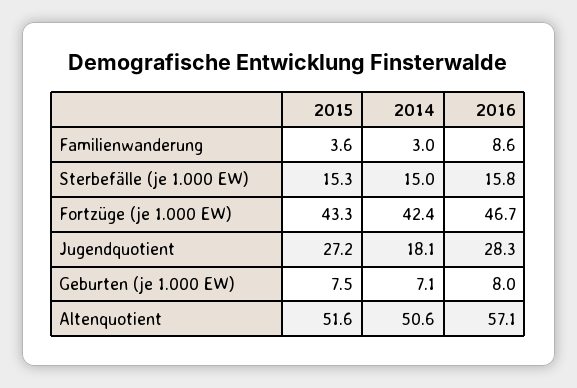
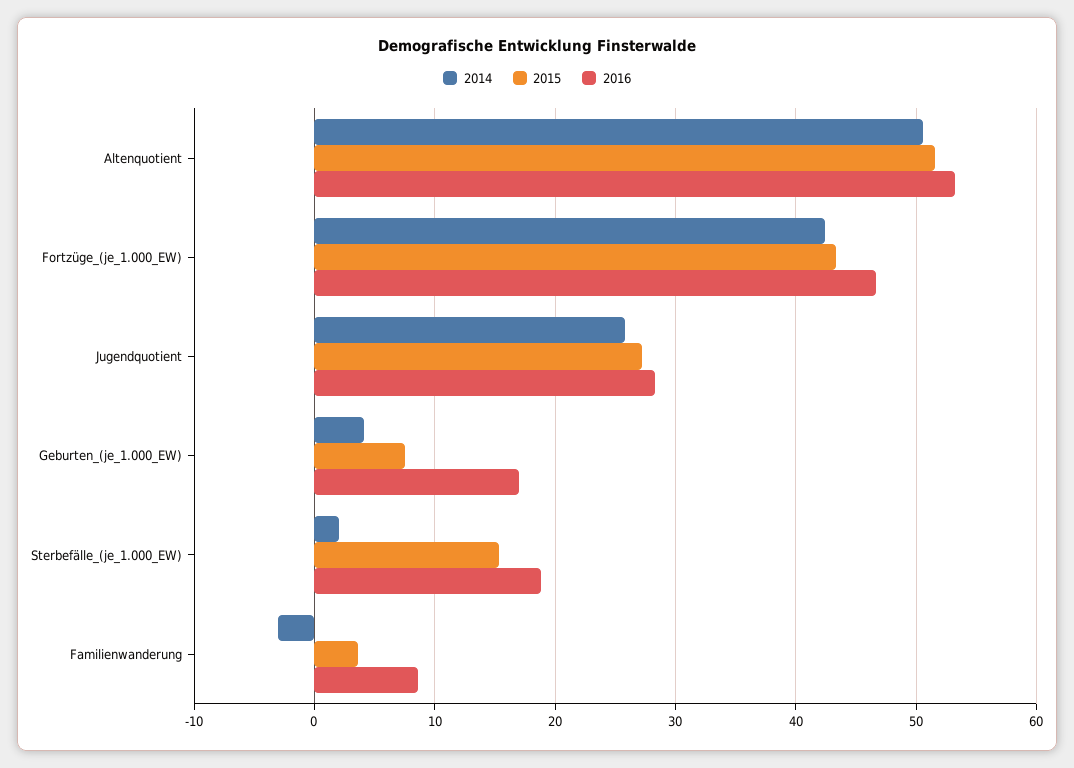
  {
    "2015": {
      "Familienwanderung": 3.6,
      "Sterbefälle (je 1.000 EW)": 15.3,
      "Fortzüge (je 1.000 EW)": 43.3,
      "Jugendquotient": 27.2,
      "Geburten (je 1.000 EW)": 7.5,
      "Altenquotient": 51.6
    },
    "2014": {
-     "Familienwanderung": 3,
+     "Familienwanderung": -3,
-     "Sterbefälle (je 1.000 EW)": 15,
+     "Sterbefälle (je 1.000 EW)": 2,
      "Fortzüge (je 1.000 EW)": 42.4,
-     "Jugendquotient": 18.1,
+     "Jugendquotient": 26,
-     "Geburten (je 1.000 EW)": 7.1,
+     "Geburten (je 1.000 EW)": 4,
      "Altenquotient": 50.6
    },
    "2016": {
      "Familienwanderung": 8.6,
-     "Sterbefälle (je 1.000 EW)": 15.8,
+     "Sterbefälle (je 1.000 EW)": 19,
      "Fortzüge (je 1.000 EW)": 46.7,
      "Jugendquotient": 28.3,
-     "Geburten (je 1.000 EW)": 8,
+     "Geburten (je 1.000 EW)": 17,
-     "Altenquotient": 57.1
+     "Altenquotient": 53
    }
  }

